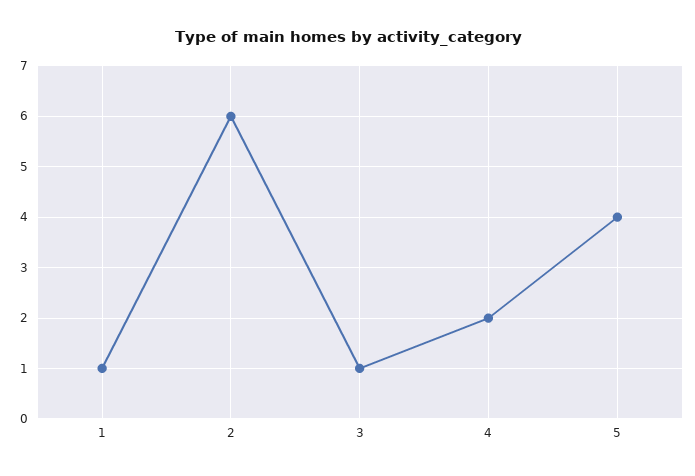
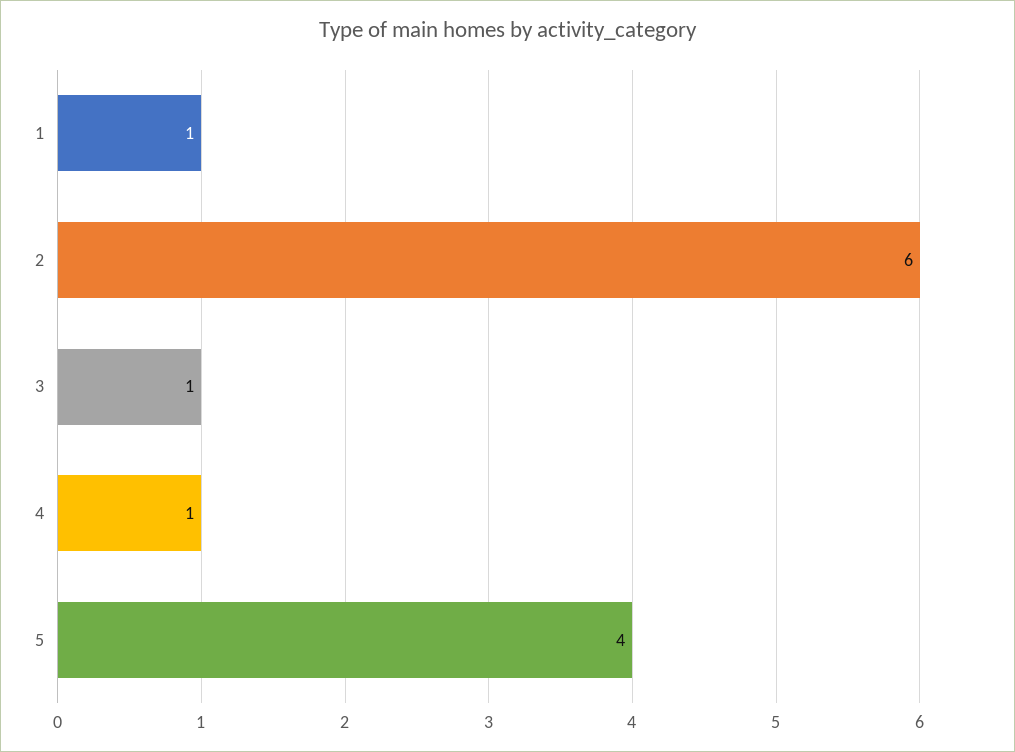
  {
    "1": 1,
    "2": 6,
    "3": 1,
-   "4": 2,
+   "4": 1,
    "5": 4
  }

